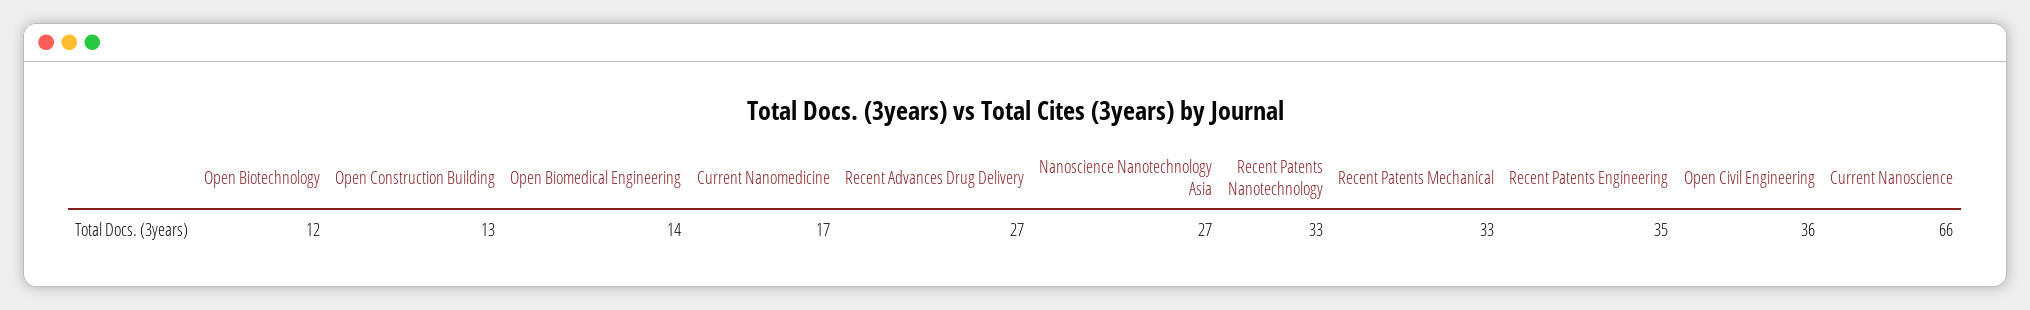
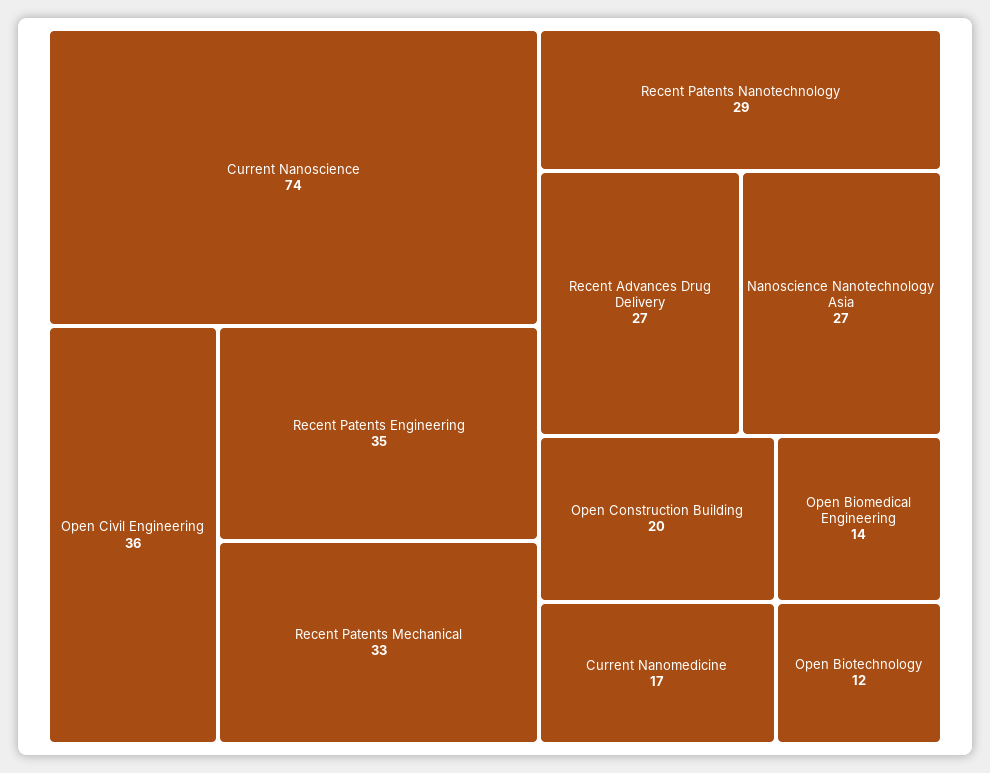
  {
    "Open Biotechnology": 12,
-   "Open Construction Building": 13,
+   "Open Construction Building": 20,
    "Open Biomedical Engineering": 14,
    "Current Nanomedicine": 17,
    "Recent Advances Drug Delivery": 27,
    "Nanoscience Nanotechnology Asia": 27,
-   "Recent Patents Nanotechnology": 33,
+   "Recent Patents Nanotechnology": 29,
    "Recent Patents Mechanical": 33,
    "Recent Patents Engineering": 35,
    "Open Civil Engineering": 36,
-   "Current Nanoscience": 66
+   "Current Nanoscience": 74
  }

